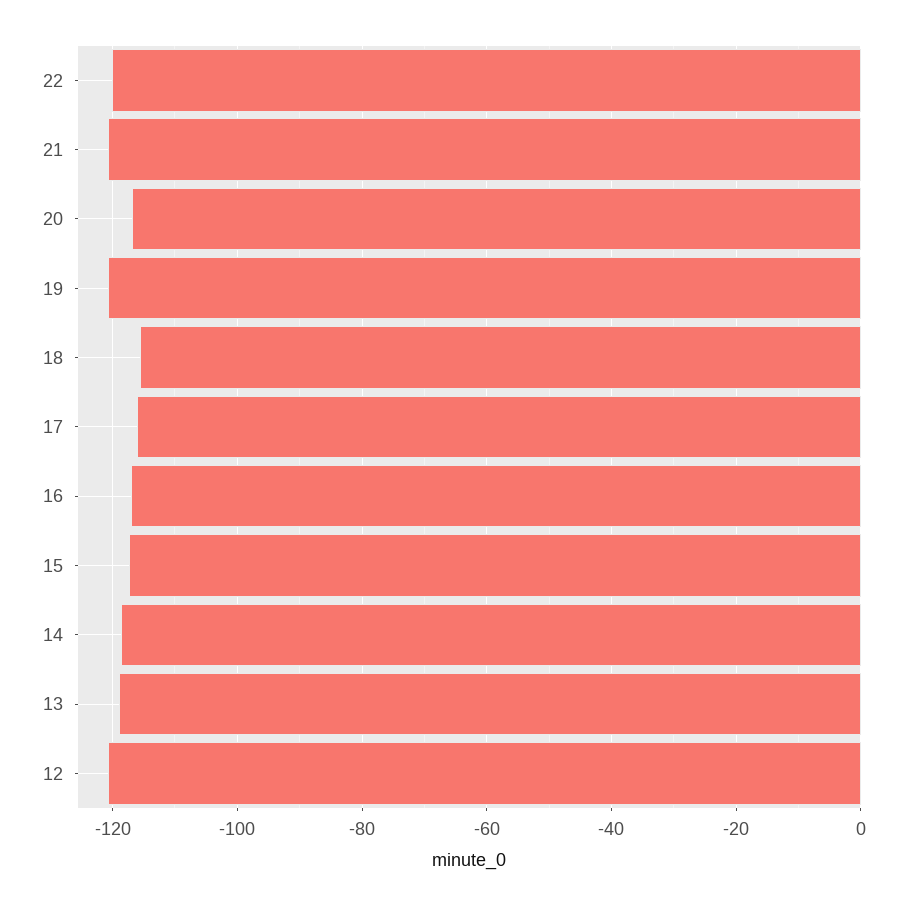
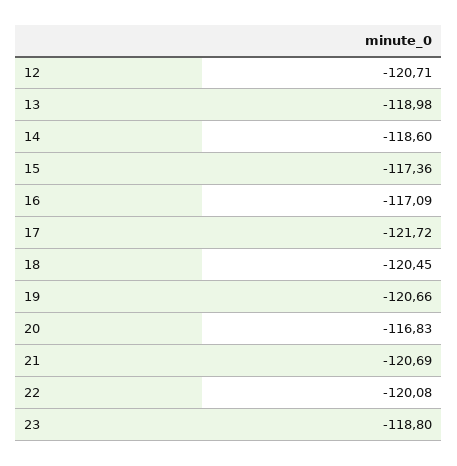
  {
    "22": -120.08,
    "21": -120.69,
    "20": -116.83,
    "19": -120.66,
-   "18": -116,
+   "18": -120.45,
-   "17": -116,
+   "17": -121.72,
    "16": -117.09,
    "15": -117.36,
    "14": -118.6,
    "13": -118.98,
-   "12": -120.71
+   "12": -120.71,
+   "23": -118.8
  }

